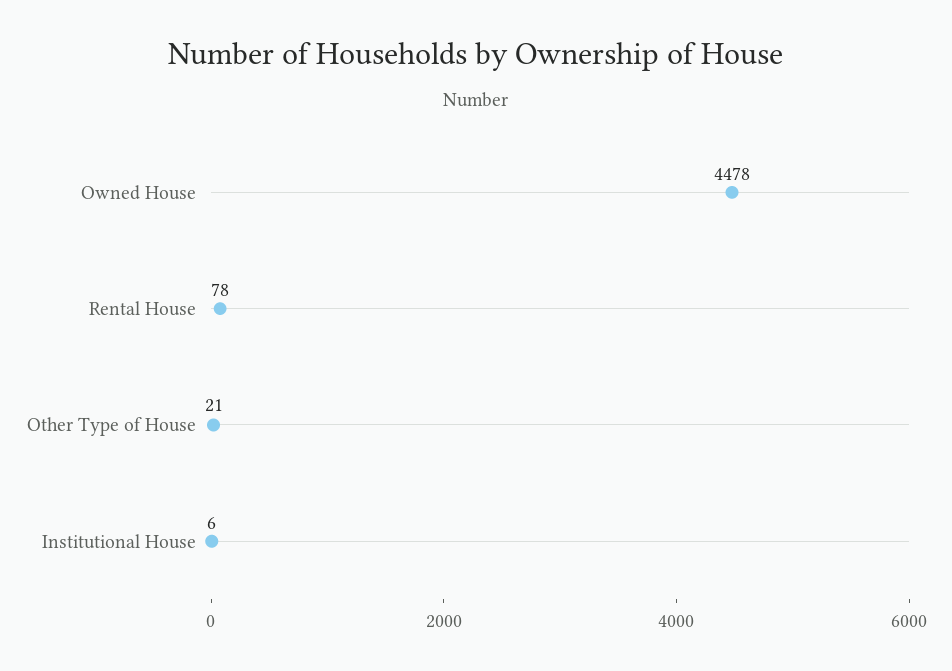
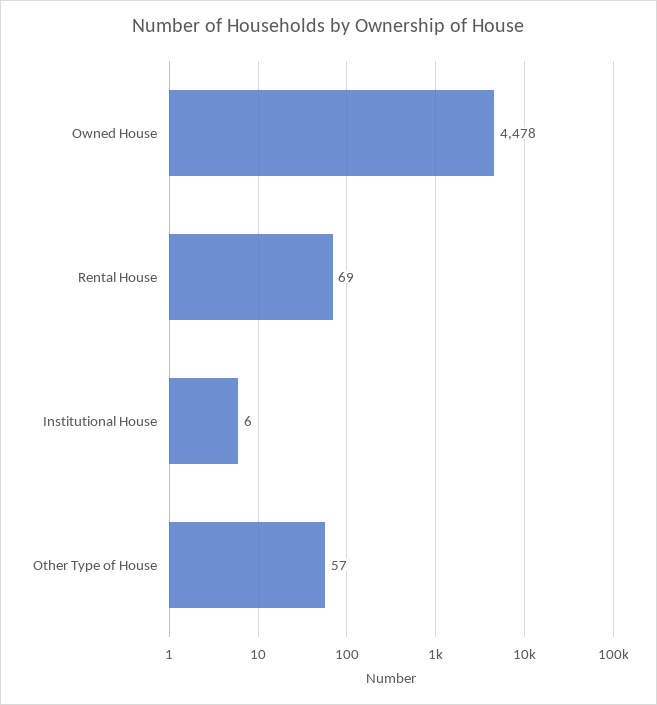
  {
    "Owned House": 4478,
-   "Rental House": 78,
+   "Rental House": 69,
-   "Other Type of House": 21,
+   "Other Type of House": 57,
    "Institutional House": 6
  }

